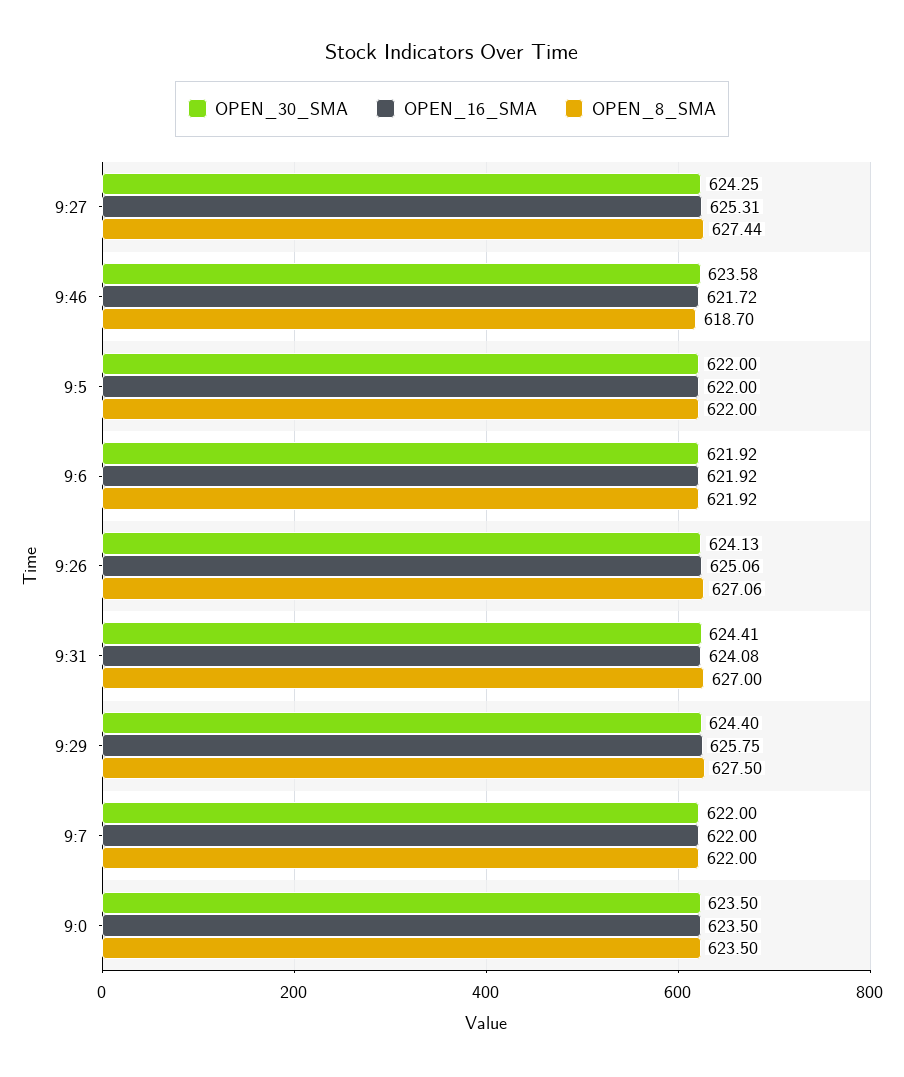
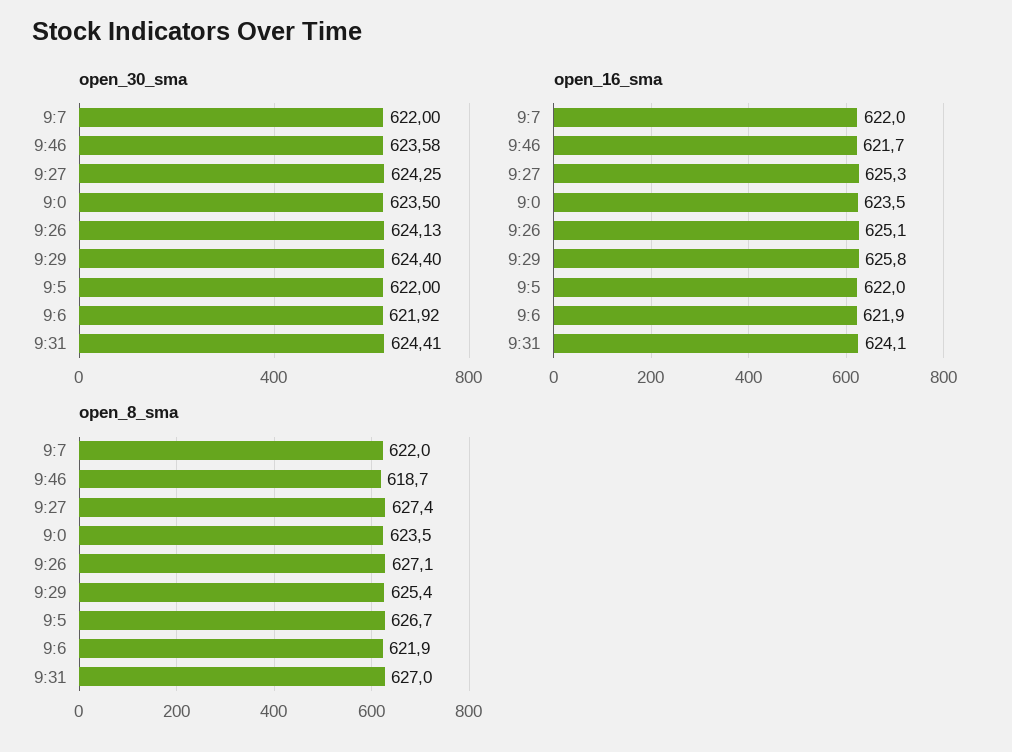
  {
    "OPEN_30_SMA": {
      "9:27": 624.25,
      "9:46": 623.58,
      "9:5": 622,
      "9:6": 621.92,
      "9:26": 624.13,
      "9:31": 624.41,
      "9:29": 624.4,
      "9:7": 622,
      "9:0": 623.5
    },
    "OPEN_16_SMA": {
      "9:27": 625.31,
      "9:46": 621.72,
      "9:5": 622,
      "9:6": 621.92,
      "9:26": 625.06,
      "9:31": 624.08,
      "9:29": 625.75,
      "9:7": 622,
      "9:0": 623.5
    },
    "OPEN_8_SMA": {
      "9:27": 627.44,
      "9:46": 618.7,
-     "9:5": 622,
+     "9:5": 626.7,
      "9:6": 621.92,
      "9:26": 627.06,
      "9:31": 627,
-     "9:29": 627.5,
+     "9:29": 625.4,
      "9:7": 622,
      "9:0": 623.5
    }
  }

